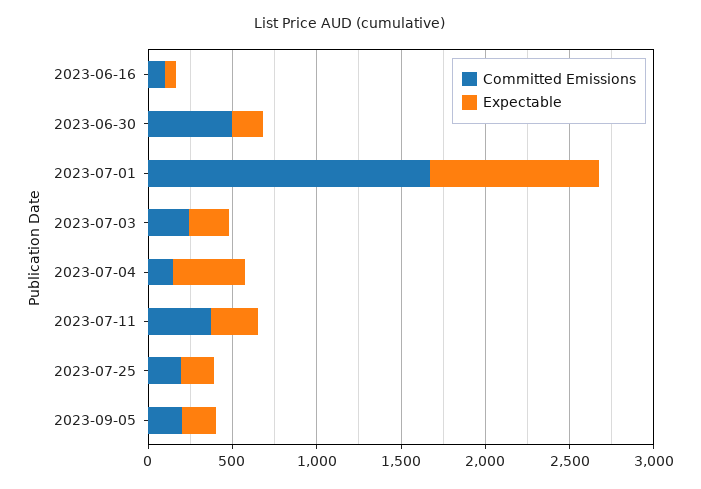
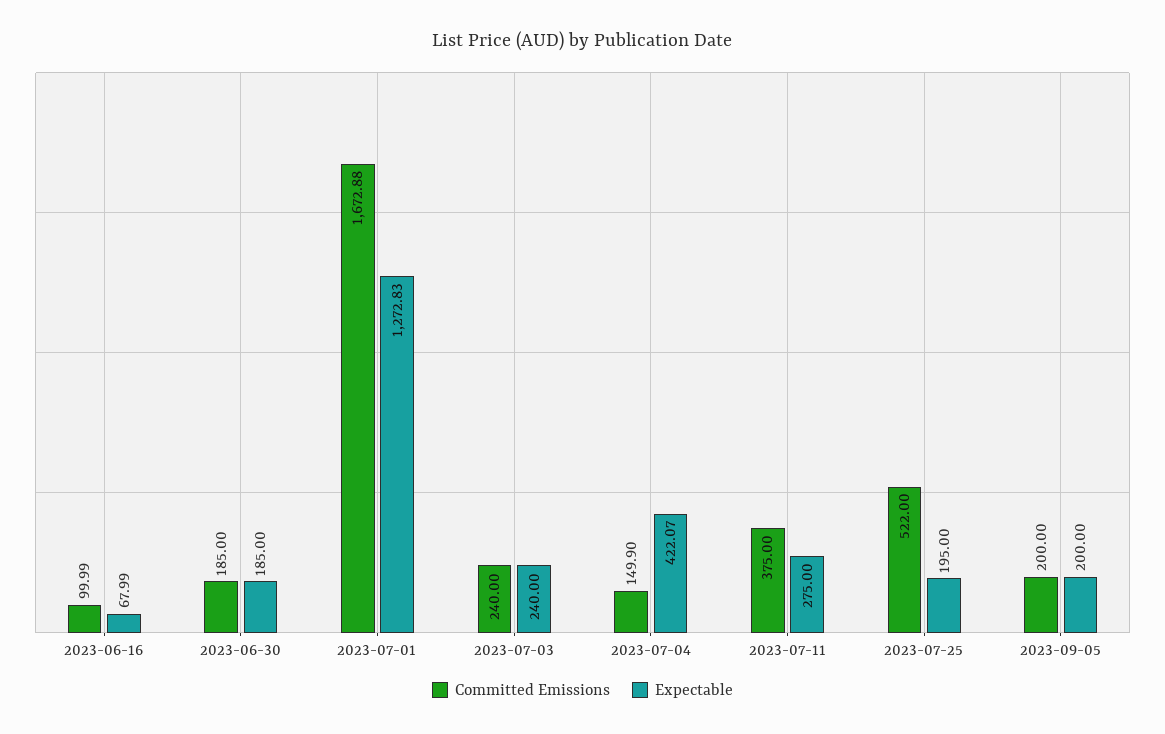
  {
    "Committed Emissions": {
      "2023-06-16": 99.99,
-     "2023-06-30": 500,
+     "2023-06-30": 185,
      "2023-07-01": 1672.88,
      "2023-07-03": 240,
      "2023-07-04": 149.9,
      "2023-07-11": 375,
-     "2023-07-25": 200,
+     "2023-07-25": 522,
      "2023-09-05": 200
    },
    "Expectable": {
      "2023-06-16": 67.99,
      "2023-06-30": 185,
-     "2023-07-01": 1000,
+     "2023-07-01": 1272.83,
      "2023-07-03": 240,
      "2023-07-04": 422.07,
      "2023-07-11": 275,
      "2023-07-25": 195,
      "2023-09-05": 200
    }
  }

